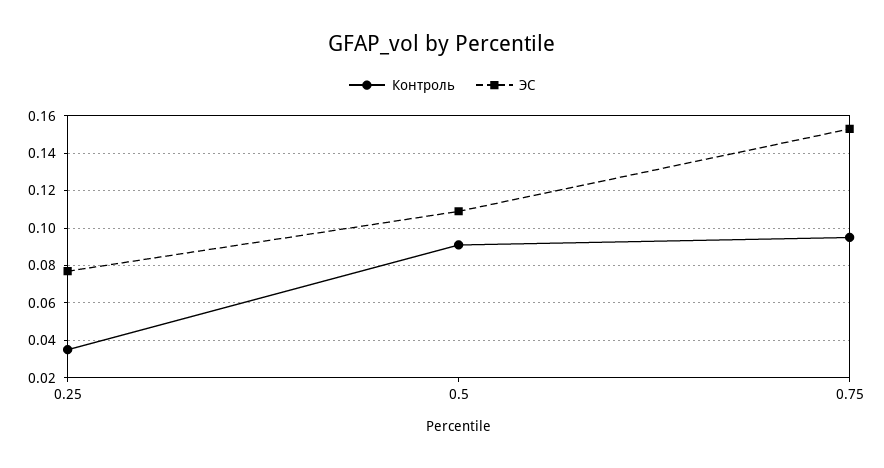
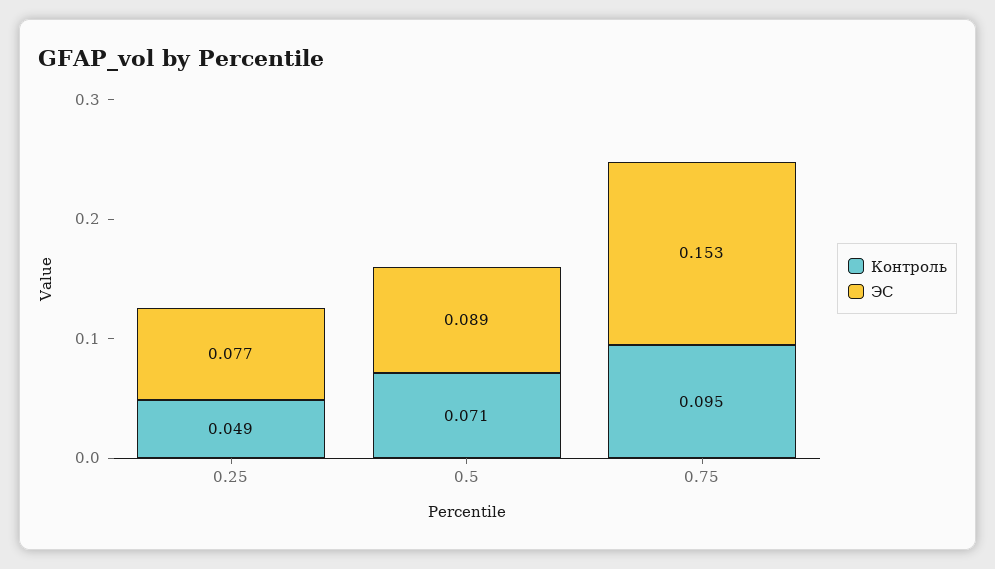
  {
    "Контроль": {
-     "0.25": 0.035,
+     "0.25": 0.049,
-     "0.5": 0.09,
+     "0.5": 0.071,
      "0.75": 0.095
    },
    "ЭС": {
      "0.25": 0.077,
-     "0.5": 0.11,
+     "0.5": 0.089,
      "0.75": 0.153
    }
  }

